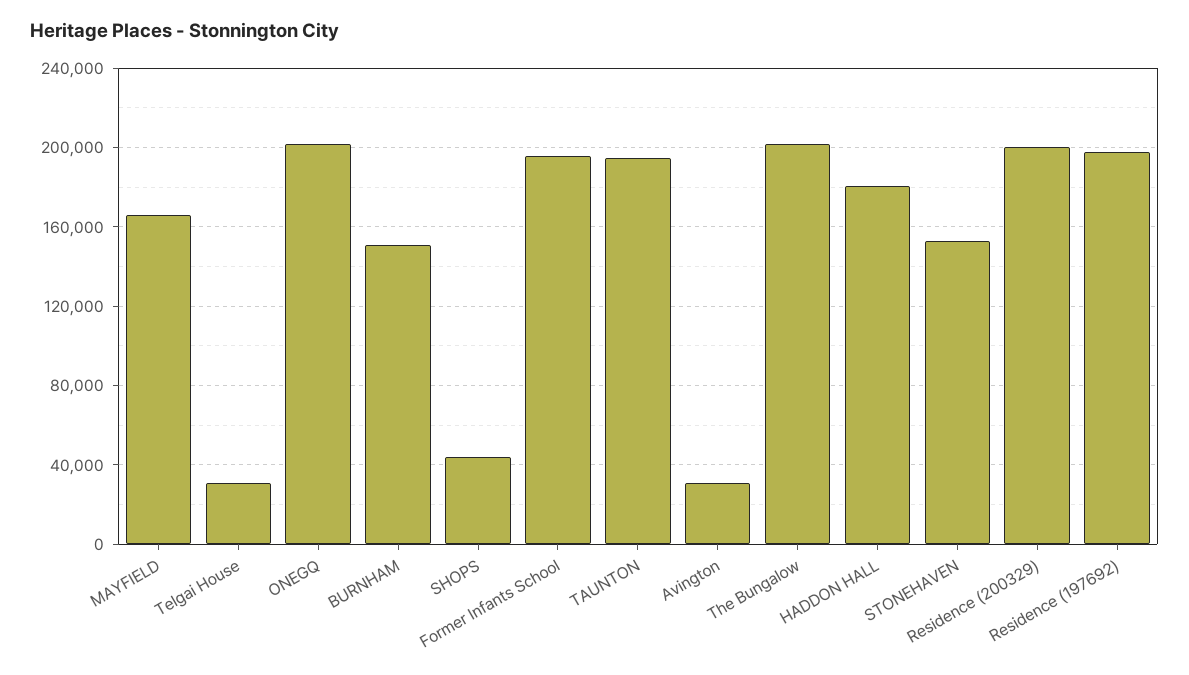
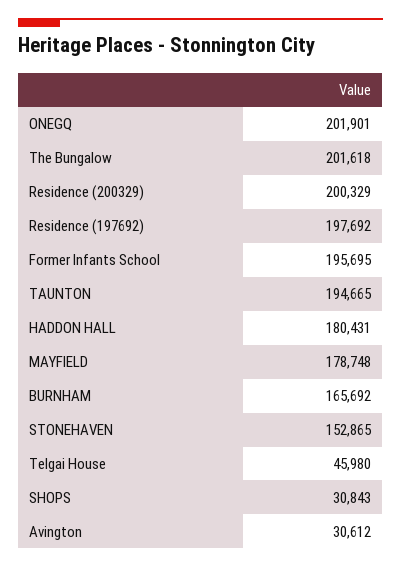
  {
-   "MAYFIELD": 165000,
+   "MAYFIELD": 178748,
-   "Telgai House": 30000,
+   "Telgai House": 45980,
    "ONEGQ": 201901,
-   "BURNHAM": 150000,
+   "BURNHAM": 165692,
-   "SHOPS": 45000,
+   "SHOPS": 30843,
    "Former Infants School": 195695,
    "TAUNTON": 194665,
    "Avington": 30612,
    "The Bungalow": 201618,
    "HADDON HALL": 180431,
    "STONEHAVEN": 152865,
    "Residence (200329)": 200329,
    "Residence (197692)": 197692
  }

